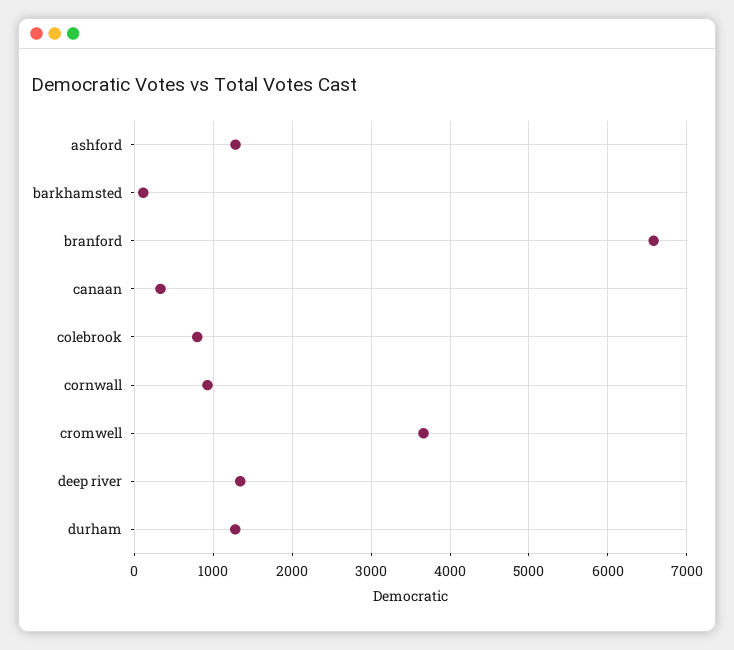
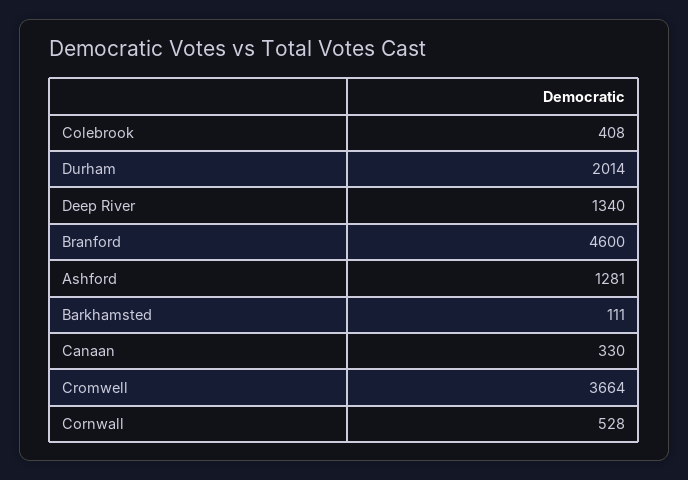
  {
    "ashford": 1281,
    "barkhamsted": 111,
-   "branford": 6600,
+   "branford": 4600,
    "canaan": 330,
-   "colebrook": 800,
+   "colebrook": 408,
-   "cornwall": 900,
+   "cornwall": 528,
    "cromwell": 3664,
    "deep river": 1340,
-   "durham": 1300
+   "durham": 2014
  }

